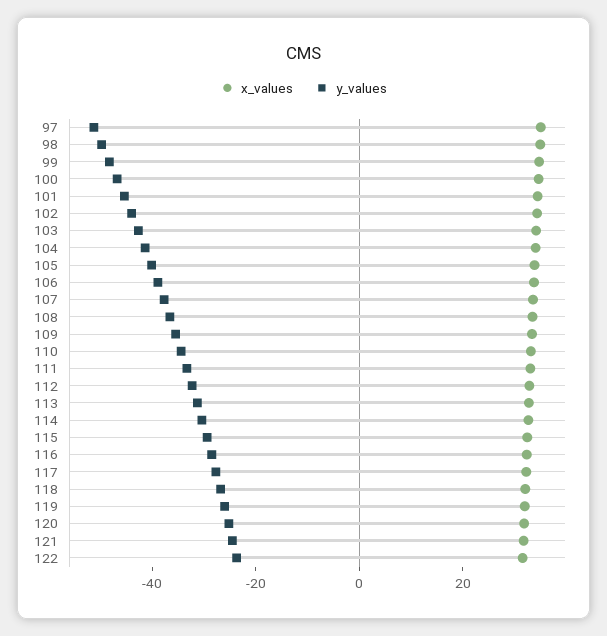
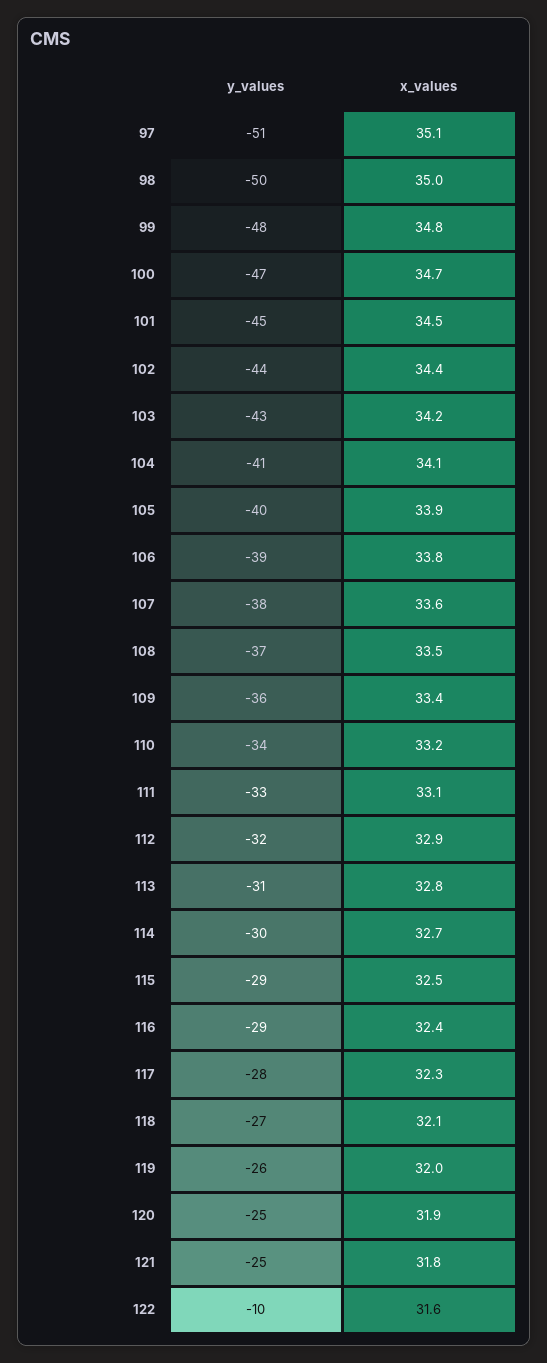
  {
    "x_values": {
      "97": 35.1,
      "98": 35,
      "99": 34.8,
      "100": 34.7,
      "101": 34.5,
      "102": 34.4,
      "103": 34.2,
      "104": 34.1,
      "105": 33.9,
      "106": 33.8,
      "107": 33.6,
      "108": 33.5,
      "109": 33.4,
      "110": 33.2,
      "111": 33.1,
      "112": 32.9,
      "113": 32.8,
      "114": 32.7,
      "115": 32.5,
      "116": 32.4,
      "117": 32.3,
      "118": 32.1,
      "119": 32,
      "120": 31.9,
      "121": 31.8,
      "122": 31.6
    },
    "y_values": {
      "97": -51,
      "98": -50,
      "99": -48,
      "100": -47,
      "101": -45,
      "102": -44,
      "103": -43,
      "104": -41,
      "105": -40,
      "106": -39,
      "107": -38,
      "108": -37,
      "109": -36,
      "110": -34,
      "111": -33,
      "112": -32,
      "113": -31,
      "114": -30,
      "115": -29,
      "116": -29,
      "117": -28,
      "118": -27,
      "119": -26,
      "120": -25,
      "121": -25,
-     "122": -25
+     "122": -10
    }
  }

